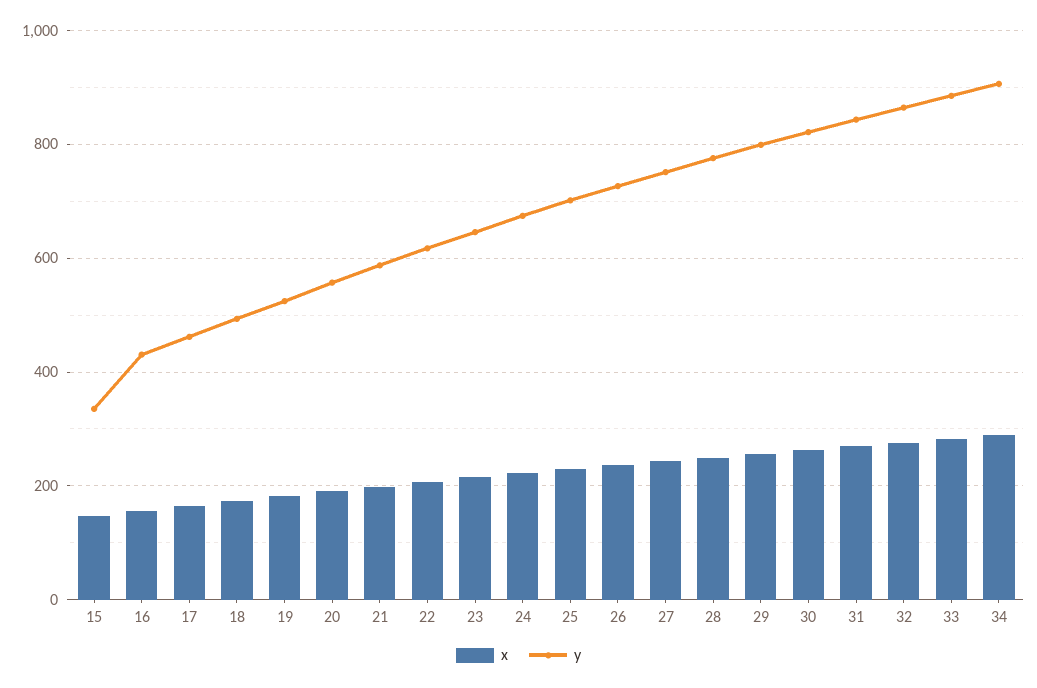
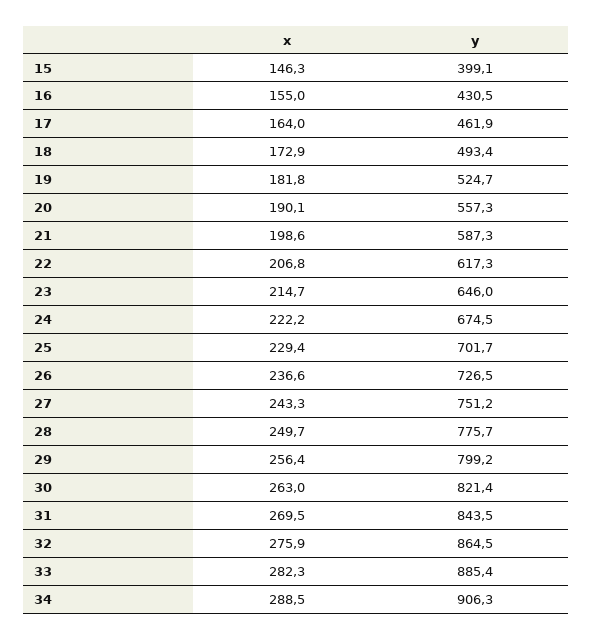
  {
    "x": {
      "15": 146.3,
      "16": 155,
      "17": 164,
      "18": 172.9,
      "19": 181.8,
      "20": 190.1,
      "21": 198.6,
      "22": 206.8,
      "23": 214.7,
      "24": 222.2,
      "25": 229.4,
      "26": 236.6,
      "27": 243.3,
      "28": 249.7,
      "29": 256.4,
      "30": 263,
      "31": 269.5,
      "32": 275.9,
      "33": 282.3,
      "34": 288.5
    },
    "y": {
-     "15": 340,
+     "15": 399.1,
      "16": 430.5,
      "17": 461.9,
      "18": 493.4,
      "19": 524.7,
      "20": 557.3,
      "21": 587.3,
      "22": 617.3,
      "23": 646,
      "24": 674.5,
      "25": 701.7,
      "26": 726.5,
      "27": 751.2,
      "28": 775.7,
      "29": 799.2,
      "30": 821.4,
      "31": 843.5,
      "32": 864.5,
      "33": 885.4,
      "34": 906.3
    }
  }

